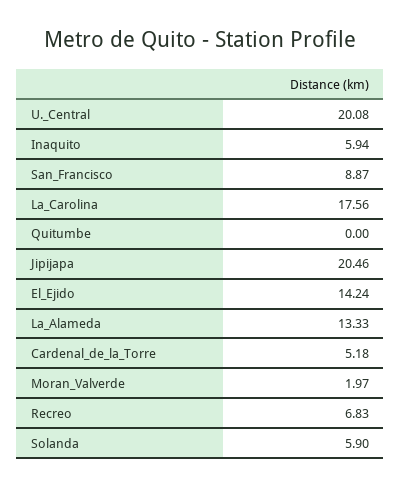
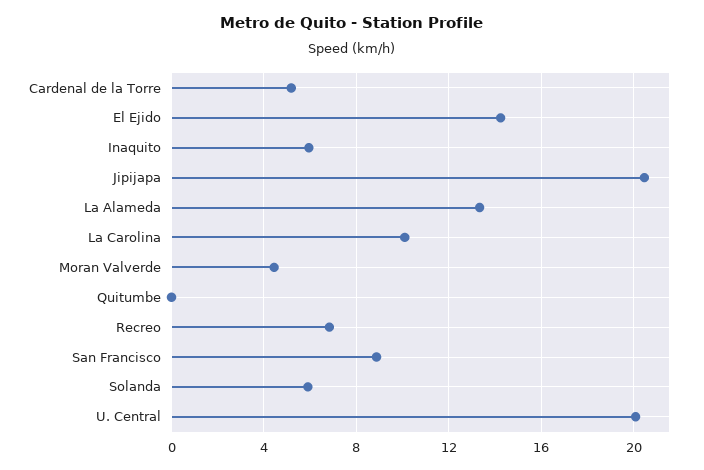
  {
    "U._Central": 20.08,
    "Inaquito": 5.94,
    "San_Francisco": 8.87,
-   "La_Carolina": 17.56,
+   "La_Carolina": 10,
    "Quitumbe": 0,
    "Jipijapa": 20.46,
    "El_Ejido": 14.24,
    "La_Alameda": 13.33,
    "Cardenal_de_la_Torre": 5.18,
-   "Moran_Valverde": 1.97,
+   "Moran_Valverde": 4.5,
    "Recreo": 6.83,
    "Solanda": 5.9
  }

